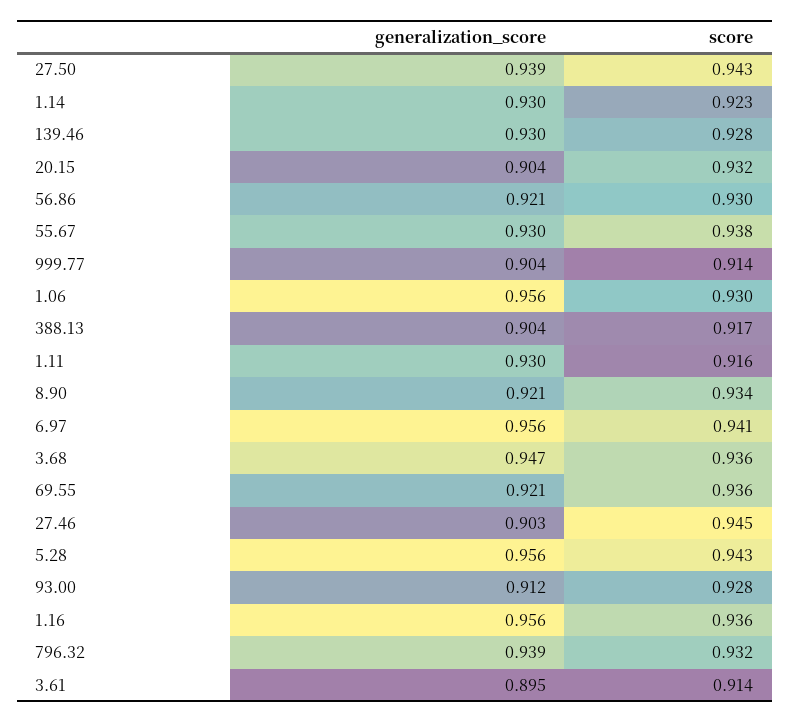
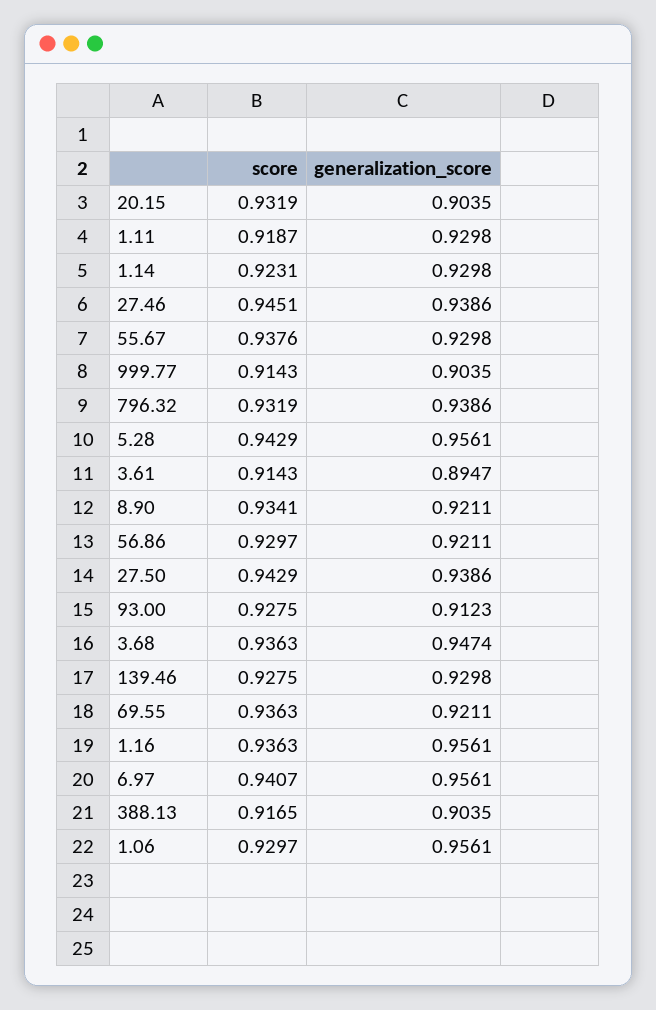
  {
    "generalization_score": {
      "27.50": 0.9386,
      "1.14": 0.9298,
      "139.46": 0.9298,
      "20.15": 0.9035,
      "56.86": 0.9211,
      "55.67": 0.9298,
      "999.77": 0.9035,
      "1.06": 0.9561,
      "388.13": 0.9035,
      "1.11": 0.9298,
      "8.90": 0.9211,
      "6.97": 0.9561,
      "3.68": 0.9474,
      "69.55": 0.9211,
-     "27.46": 0.903,
+     "27.46": 0.9386,
      "5.28": 0.9561,
      "93.00": 0.9123,
      "1.16": 0.9561,
      "796.32": 0.9386,
      "3.61": 0.8947
    },
    "score": {
      "27.50": 0.9429,
      "1.14": 0.9231,
      "139.46": 0.9275,
      "20.15": 0.9319,
      "56.86": 0.9297,
      "55.67": 0.9376,
      "999.77": 0.9143,
      "1.06": 0.9297,
      "388.13": 0.9165,
-     "1.11": 0.916,
+     "1.11": 0.9187,
      "8.90": 0.9341,
      "6.97": 0.9407,
      "3.68": 0.9363,
      "69.55": 0.9363,
      "27.46": 0.9451,
      "5.28": 0.9429,
      "93.00": 0.9275,
      "1.16": 0.9363,
      "796.32": 0.9319,
      "3.61": 0.9143
    }
  }

